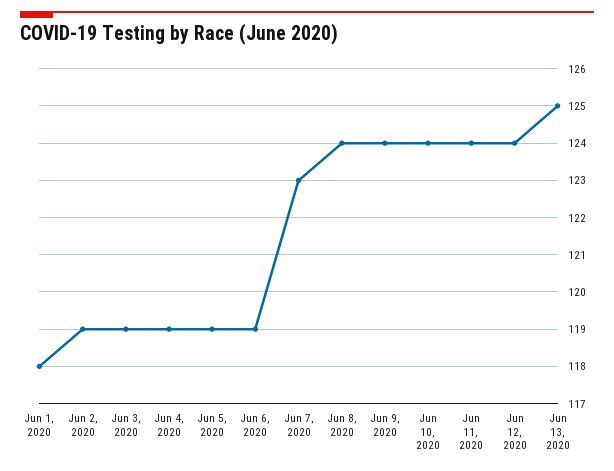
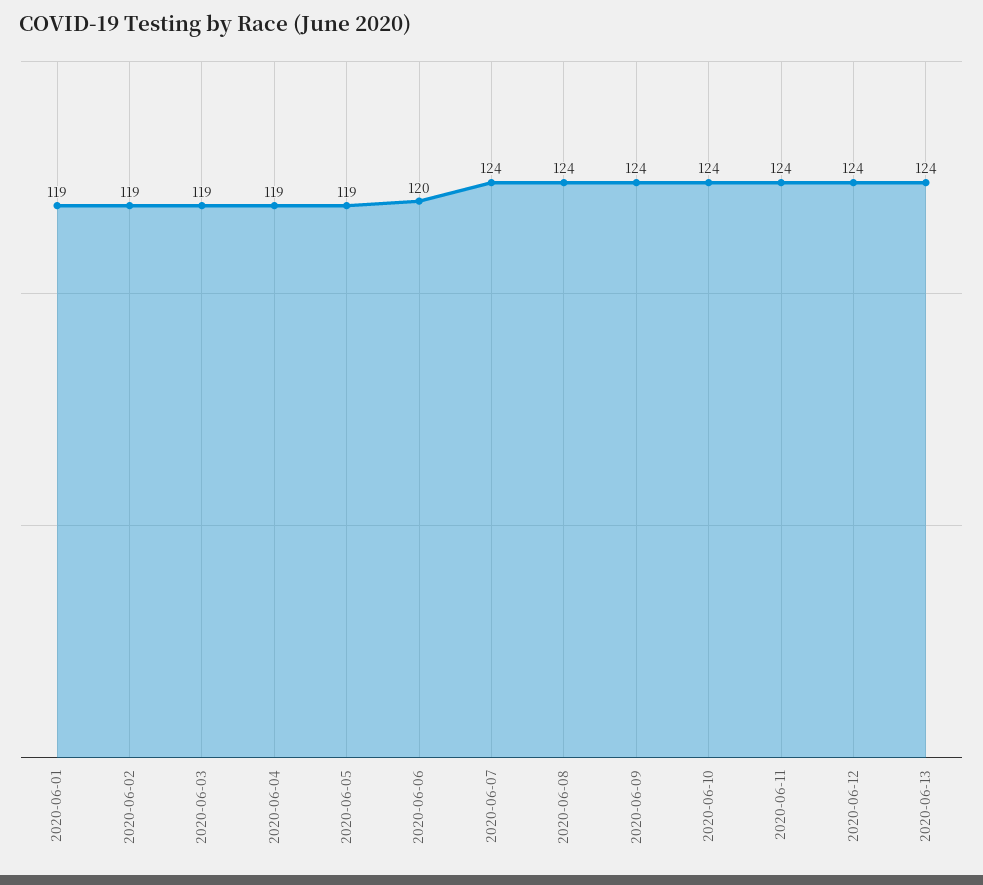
  {
-   "Jun 1, 2020": 118,
+   "Jun 1, 2020": 119,
    "Jun 2, 2020": 119,
    "Jun 3, 2020": 119,
    "Jun 4, 2020": 119,
    "Jun 5, 2020": 119,
-   "Jun 6, 2020": 119,
+   "Jun 6, 2020": 120,
-   "Jun 7, 2020": 123,
+   "Jun 7, 2020": 124,
    "Jun 8, 2020": 124,
    "Jun 9, 2020": 124,
    "Jun 10, 2020": 124,
    "Jun 11, 2020": 124,
    "Jun 12, 2020": 124,
-   "Jun 13, 2020": 125
+   "Jun 13, 2020": 124
  }

